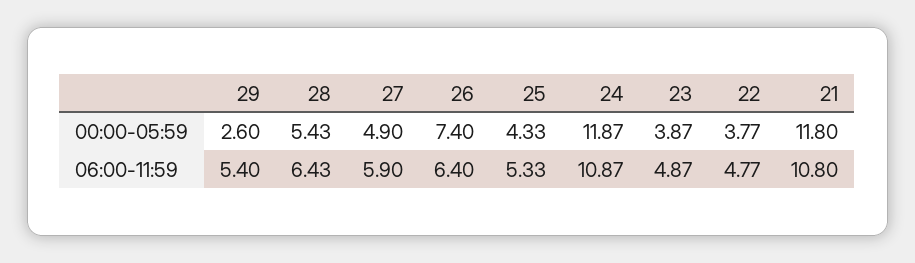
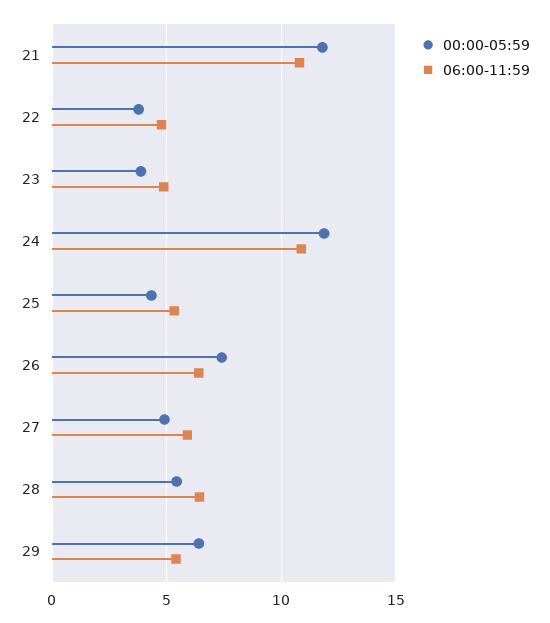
  {
    "00:00-05:59": {
-     "29": 2.6,
+     "29": 6.5,
      "28": 5.43,
      "27": 4.9,
      "26": 7.4,
      "25": 4.33,
      "24": 11.87,
      "23": 3.87,
      "22": 3.77,
      "21": 11.8
    },
    "06:00-11:59": {
      "29": 5.4,
      "28": 6.43,
      "27": 5.9,
      "26": 6.4,
      "25": 5.33,
      "24": 10.87,
      "23": 4.87,
      "22": 4.77,
      "21": 10.8
    }
  }

